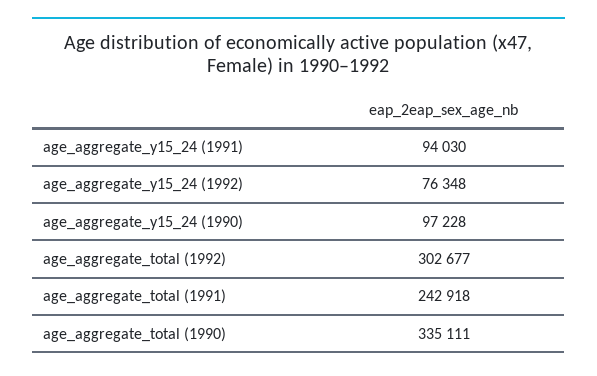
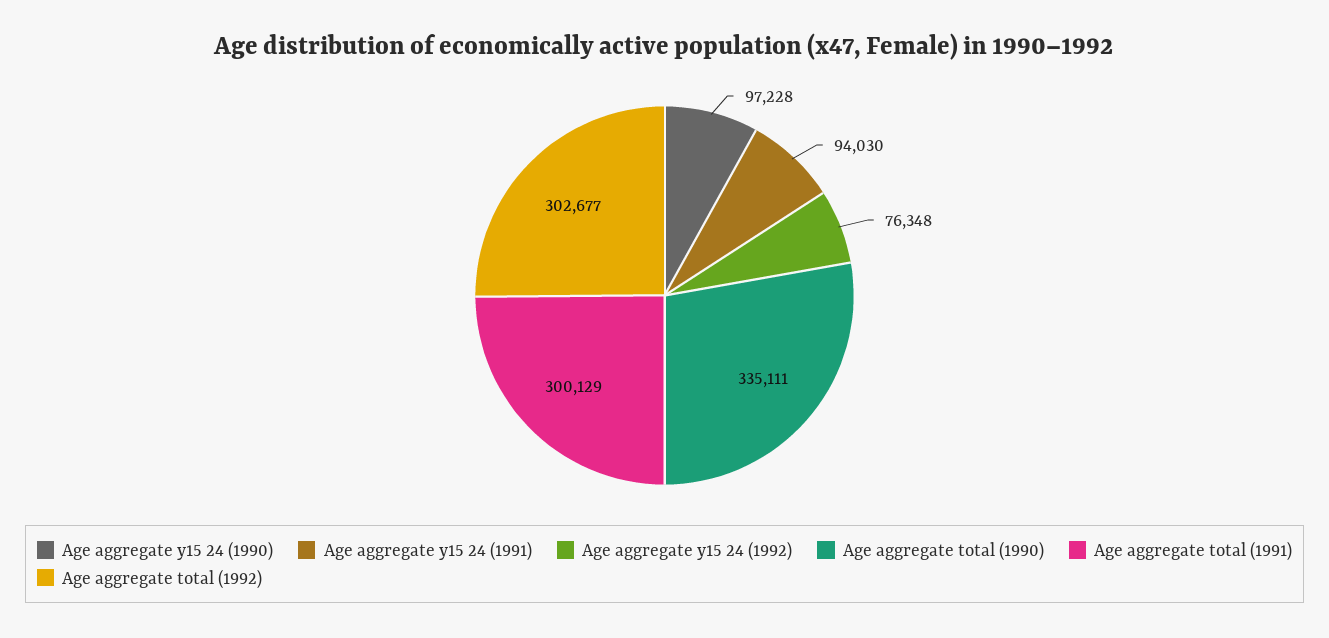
  {
    "age_aggregate_y15_24 (1991)": 94030,
    "age_aggregate_y15_24 (1992)": 76348,
    "age_aggregate_y15_24 (1990)": 97228,
    "age_aggregate_total (1992)": 302677,
-   "age_aggregate_total (1991)": 242918,
+   "age_aggregate_total (1991)": 300129,
    "age_aggregate_total (1990)": 335111
  }

